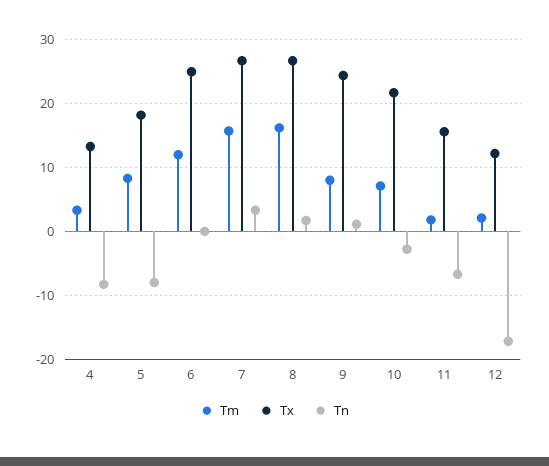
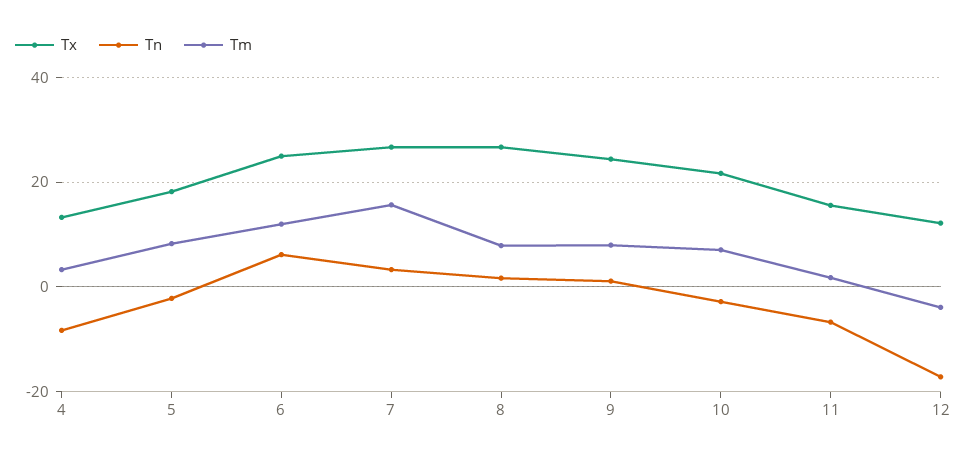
  {
    "Tm": {
      "4": 3,
      "5": 8,
      "6": 12,
      "7": 16,
-     "8": 16,
+     "8": 8,
      "9": 8,
      "10": 7,
      "11": 2,
-     "12": 2
+     "12": -4
    },
    "Tx": {
      "4": 13,
      "5": 18,
      "6": 25,
      "7": 27,
      "8": 27,
      "9": 24,
      "10": 22,
      "11": 16,
      "12": 12
    },
    "Tn": {
      "4": -8,
-     "5": -8,
+     "5": -2,
-     "6": 0,
+     "6": 6,
      "7": 3,
      "8": 2,
      "9": 1,
      "10": -3,
      "11": -7,
      "12": -17
    }
  }

